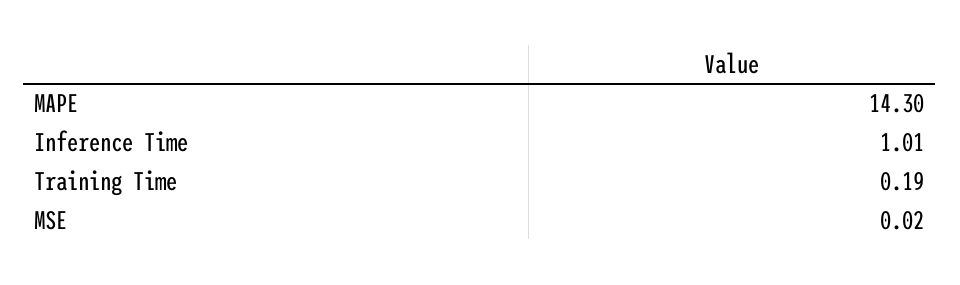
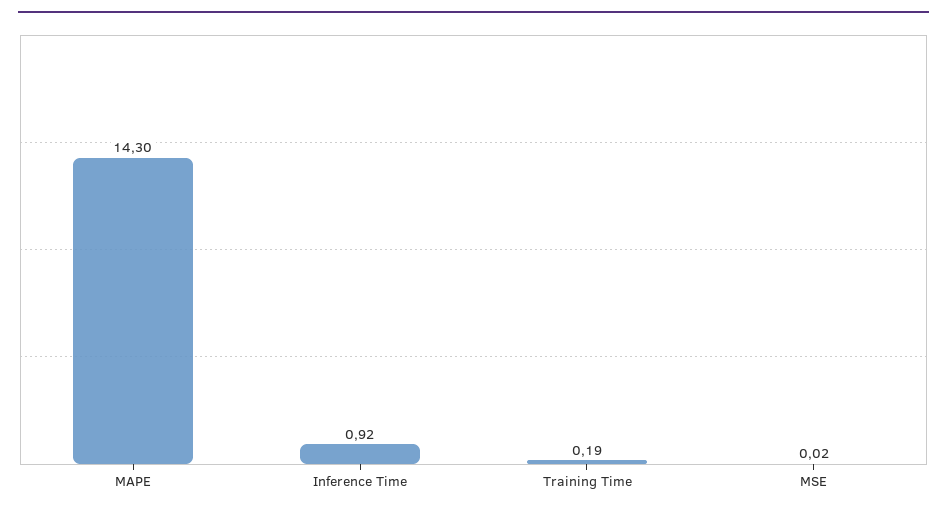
  {
    "MAPE": 14.3,
-   "Inference Time": 1.01,
+   "Inference Time": 0.92,
    "Training Time": 0.19,
    "MSE": 0.02
  }

